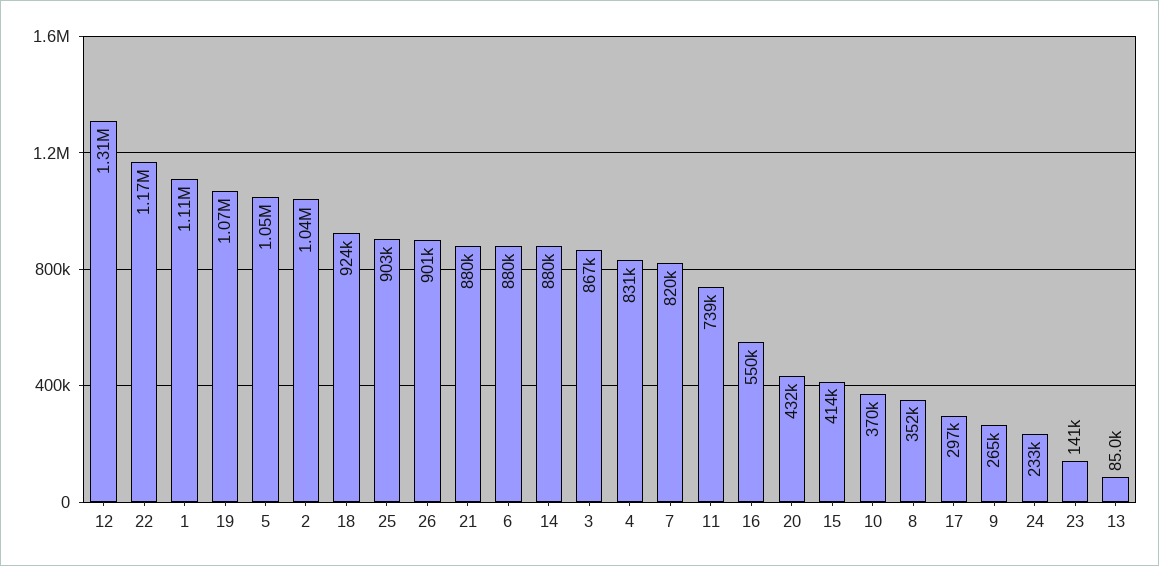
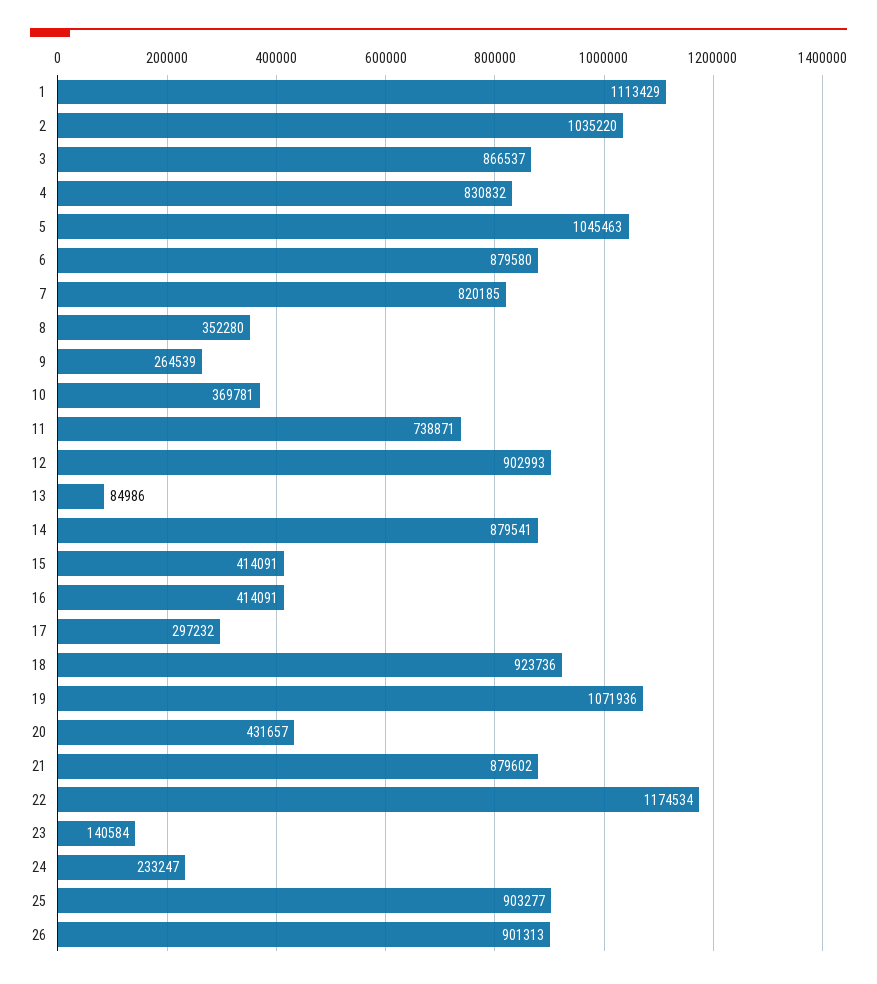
  {
-   "12": 1310000,
+   "12": 902993,
    "22": 1174534,
    "1": 1113429,
    "19": 1071936,
    "5": 1045463,
    "2": 1035220,
    "18": 923736,
    "25": 903277,
    "26": 901313,
    "21": 879602,
    "6": 879580,
    "14": 879541,
    "3": 866537,
    "4": 830832,
    "7": 820185,
    "11": 738871,
-   "16": 550000,
+   "16": 414091,
    "20": 431657,
    "15": 414091,
    "10": 369781,
    "8": 352280,
    "17": 297232,
    "9": 264539,
    "24": 233247,
    "23": 140584,
    "13": 84986
  }

